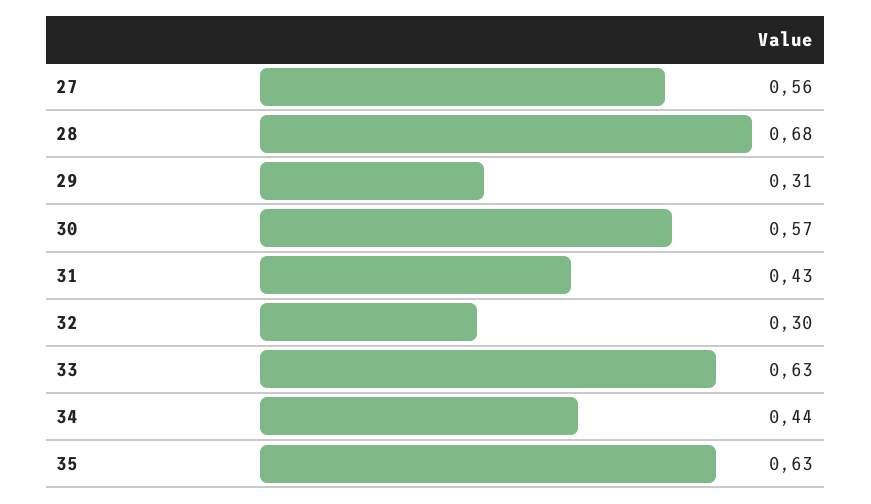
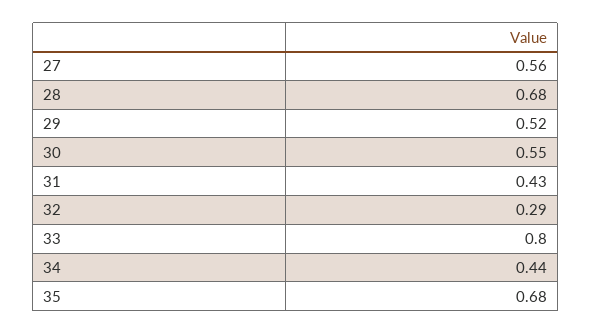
  {
    "27": 0.56,
    "28": 0.68,
-   "29": 0.31,
+   "29": 0.52,
-   "30": 0.57,
+   "30": 0.55,
    "31": 0.43,
-   "32": 0.3,
+   "32": 0.29,
-   "33": 0.63,
+   "33": 0.8,
    "34": 0.44,
-   "35": 0.63
+   "35": 0.68
  }

